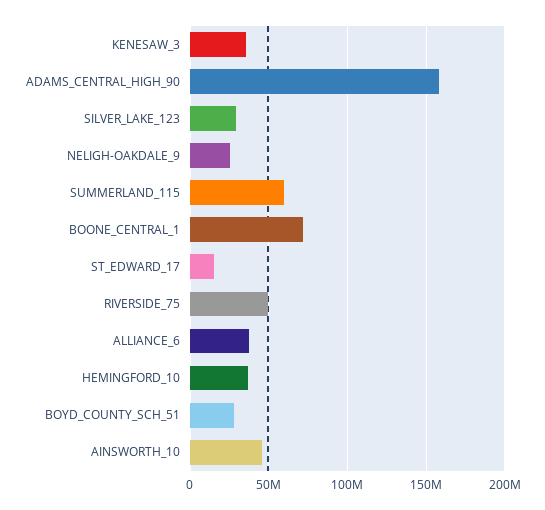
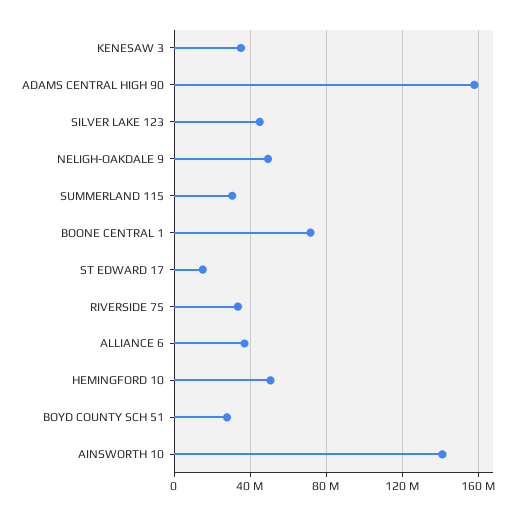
  {
    "KENESAW_3": 35000000,
    "ADAMS_CENTRAL_HIGH_90": 160000000,
-   "SILVER_LAKE_123": 30000000,
+   "SILVER_LAKE_123": 45000000,
-   "NELIGH-OAKDALE_9": 25000000,
+   "NELIGH-OAKDALE_9": 50000000,
-   "SUMMERLAND_115": 60000000,
+   "SUMMERLAND_115": 30000000,
    "BOONE_CENTRAL_1": 70000000,
    "ST_EDWARD_17": 15000000,
-   "RIVERSIDE_75": 50000000,
+   "RIVERSIDE_75": 35000000,
    "ALLIANCE_6": 35000000,
-   "HEMINGFORD_10": 35000000,
+   "HEMINGFORD_10": 50000000,
    "BOYD_COUNTY_SCH_51": 30000000,
-   "AINSWORTH_10": 45000000
+   "AINSWORTH_10": 140000000
  }

